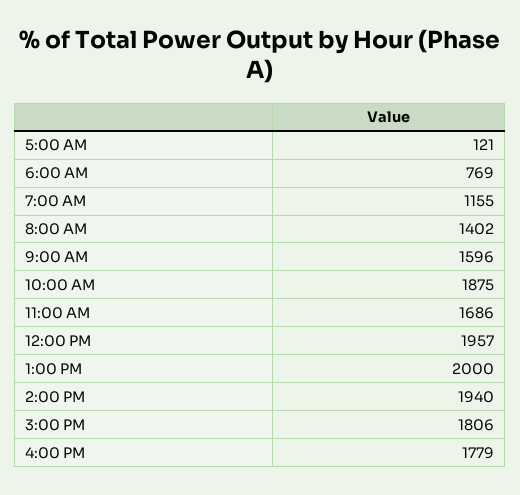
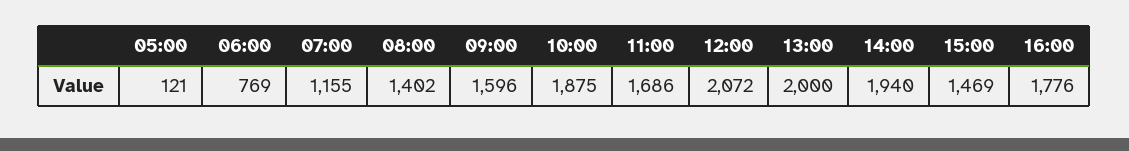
  {
    "5:00 AM": 121,
    "6:00 AM": 769,
    "7:00 AM": 1155,
    "8:00 AM": 1402,
    "9:00 AM": 1596,
    "10:00 AM": 1875,
    "11:00 AM": 1686,
-   "12:00 PM": 1957,
+   "12:00 PM": 2072,
    "1:00 PM": 2000,
    "2:00 PM": 1940,
-   "3:00 PM": 1806,
+   "3:00 PM": 1469,
-   "4:00 PM": 1779
+   "4:00 PM": 1776
  }

